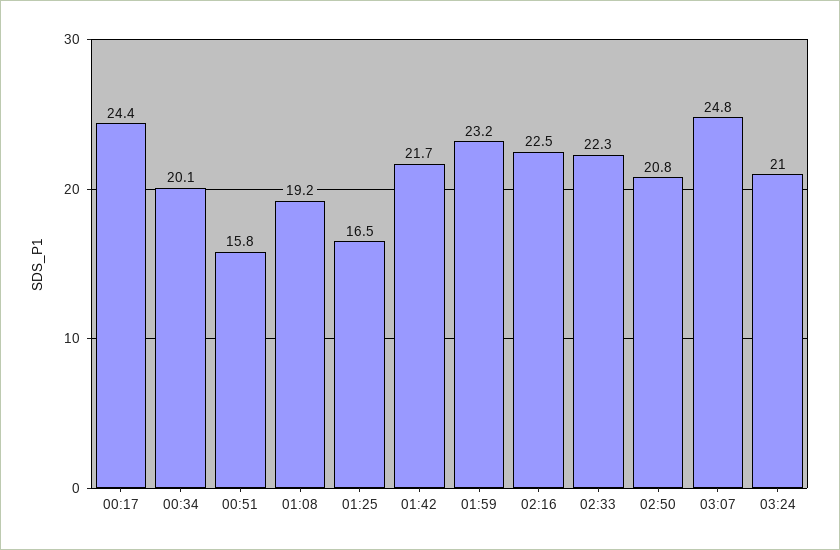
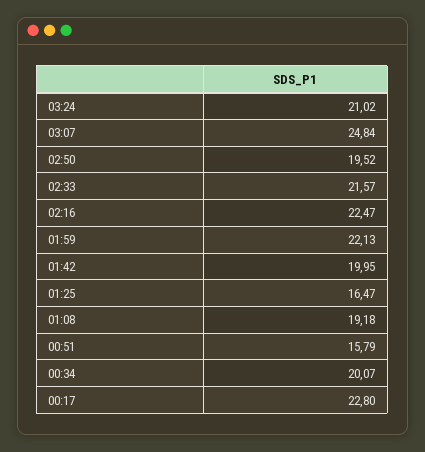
  {
-   "00:17": 24.4,
+   "00:17": 22.8,
    "00:34": 20.07,
    "00:51": 15.79,
    "01:08": 19.18,
    "01:25": 16.47,
-   "01:42": 21.7,
+   "01:42": 19.95,
-   "01:59": 23.2,
+   "01:59": 22.13,
    "02:16": 22.47,
-   "02:33": 22.3,
+   "02:33": 21.57,
-   "02:50": 20.8,
+   "02:50": 19.52,
    "03:07": 24.84,
    "03:24": 21.02
  }

